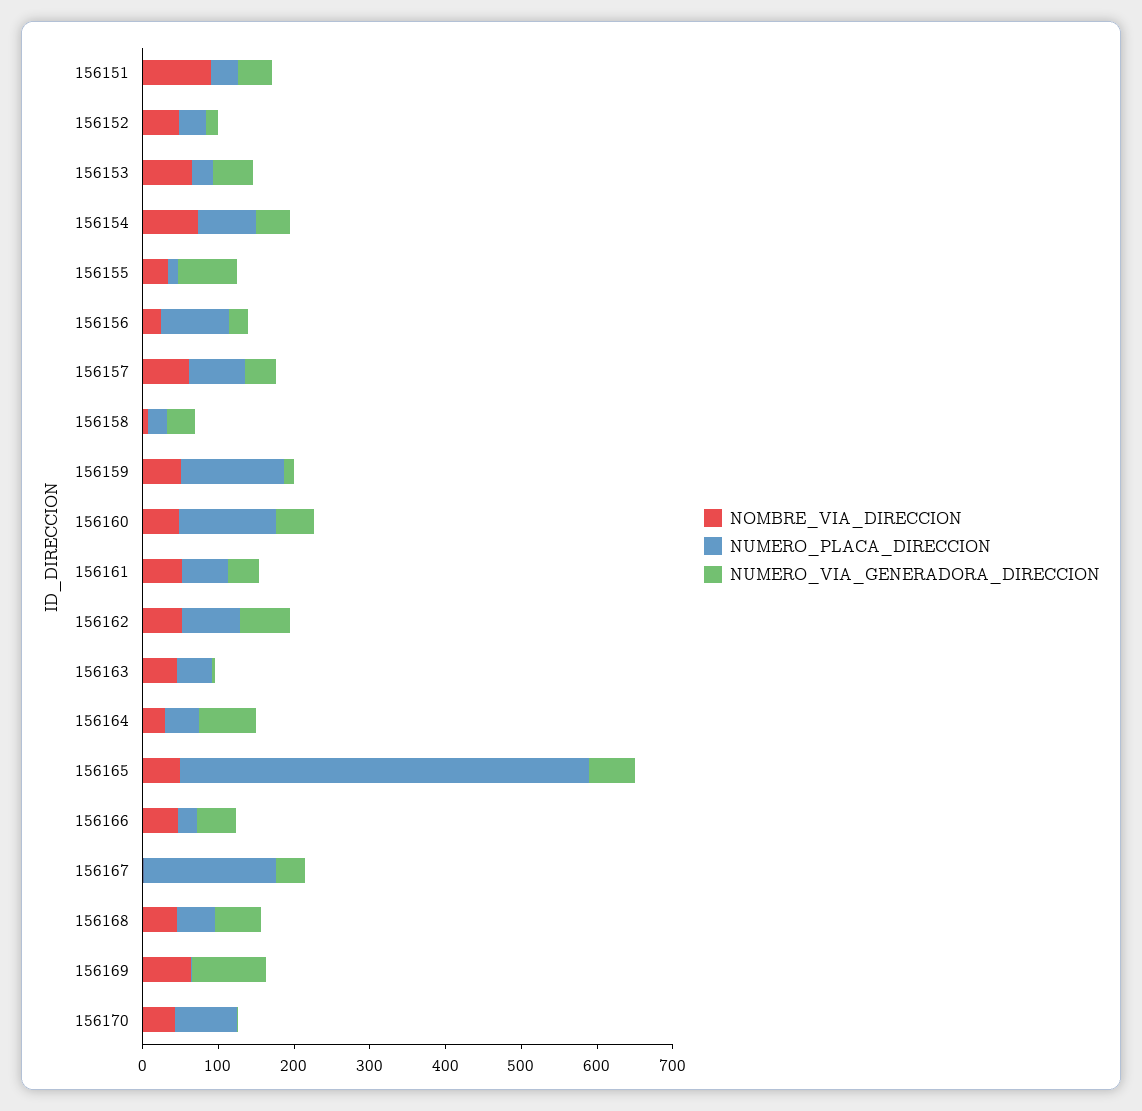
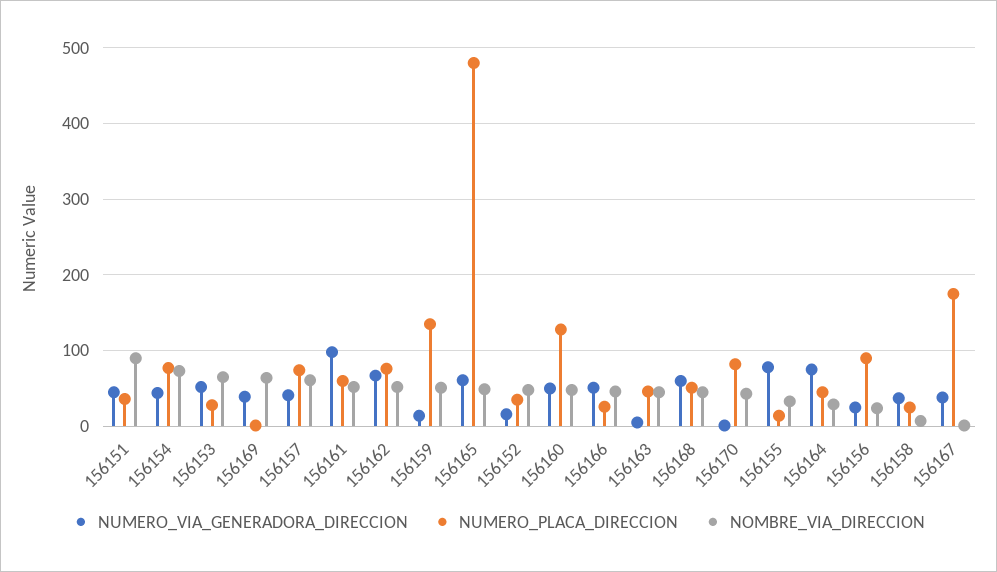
  {
    "NOMBRE_VIA_DIRECCION": {
      "156151": 90,
      "156152": 50,
      "156153": 70,
      "156154": 70,
      "156155": 30,
      "156156": 20,
      "156157": 60,
      "156158": 10,
      "156159": 50,
      "156160": 50,
      "156161": 50,
      "156162": 50,
      "156163": 50,
      "156164": 30,
      "156165": 50,
      "156166": 50,
      "156167": 0,
      "156168": 50,
      "156169": 60,
      "156170": 40
    },
    "NUMERO_PLACA_DIRECCION": {
      "156151": 40,
      "156152": 40,
      "156153": 30,
      "156154": 80,
      "156155": 10,
      "156156": 90,
      "156157": 70,
      "156158": 30,
      "156159": 140,
      "156160": 130,
      "156161": 60,
      "156162": 80,
      "156163": 50,
      "156164": 50,
-     "156165": 540,
+     "156165": 480,
      "156166": 30,
      "156167": 180,
      "156168": 50,
      "156169": 0,
      "156170": 80
    },
    "NUMERO_VIA_GENERADORA_DIRECCION": {
      "156151": 50,
      "156152": 20,
      "156153": 50,
      "156154": 40,
      "156155": 80,
      "156156": 30,
      "156157": 40,
      "156158": 40,
      "156159": 10,
      "156160": 50,
-     "156161": 40,
+     "156161": 100,
      "156162": 70,
      "156163": 10,
      "156164": 80,
      "156165": 60,
      "156166": 50,
      "156167": 40,
      "156168": 60,
-     "156169": 100,
+     "156169": 40,
      "156170": 0
    }
  }

